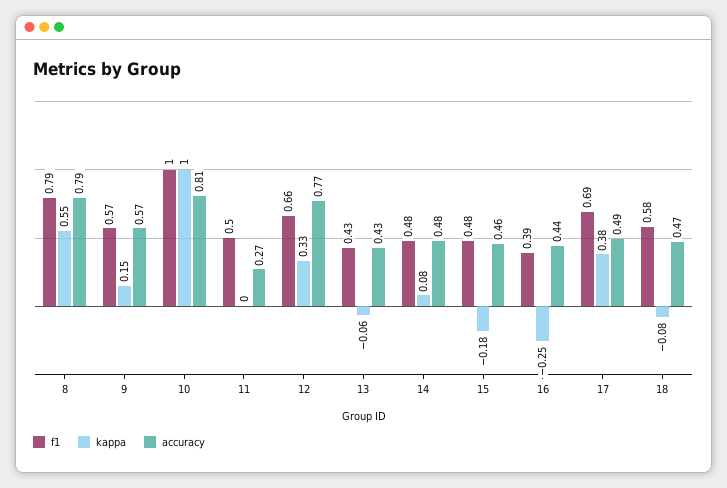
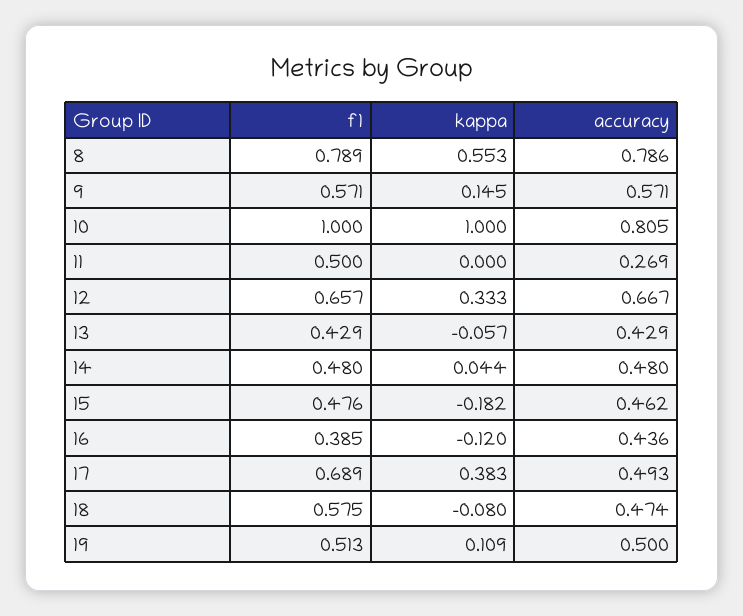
  {
    "f1": {
      "8": 0.789,
      "9": 0.571,
      "10": 1,
      "11": 0.5,
      "12": 0.657,
      "13": 0.429,
      "14": 0.48,
      "15": 0.476,
      "16": 0.385,
      "17": 0.689,
-     "18": 0.575
+     "18": 0.575,
+     "19": 0.513
    },
    "kappa": {
      "8": 0.553,
      "9": 0.145,
      "10": 1,
      "11": 0,
      "12": 0.333,
      "13": -0.057,
-     "14": 0.08,
+     "14": 0.044,
      "15": -0.182,
-     "16": -0.25,
+     "16": -0.12,
      "17": 0.383,
-     "18": -0.08
+     "18": -0.08,
+     "19": 0.109
    },
    "accuracy": {
      "8": 0.786,
      "9": 0.571,
      "10": 0.805,
      "11": 0.269,
-     "12": 0.77,
+     "12": 0.667,
      "13": 0.429,
      "14": 0.48,
      "15": 0.462,
      "16": 0.436,
      "17": 0.493,
-     "18": 0.474
+     "18": 0.474,
+     "19": 0.5
    }
  }

